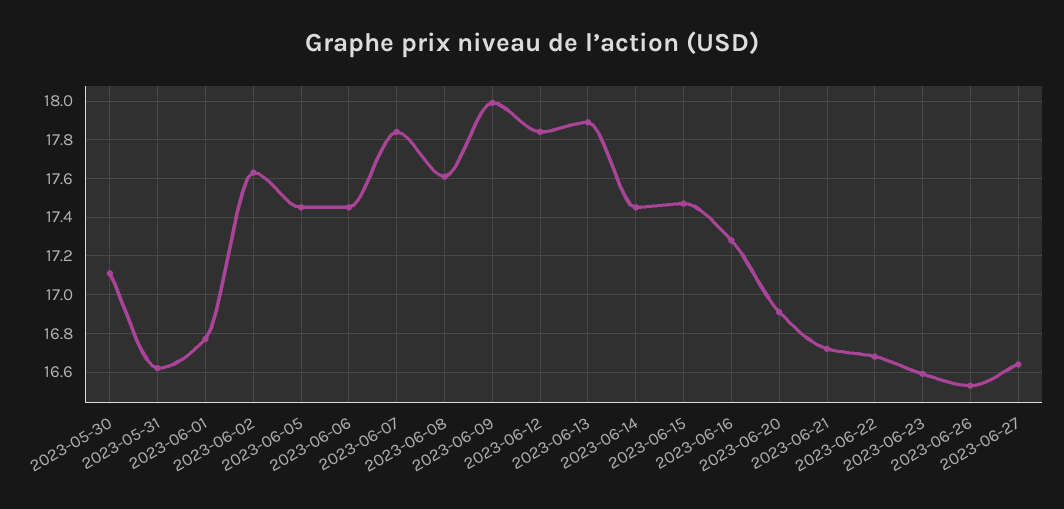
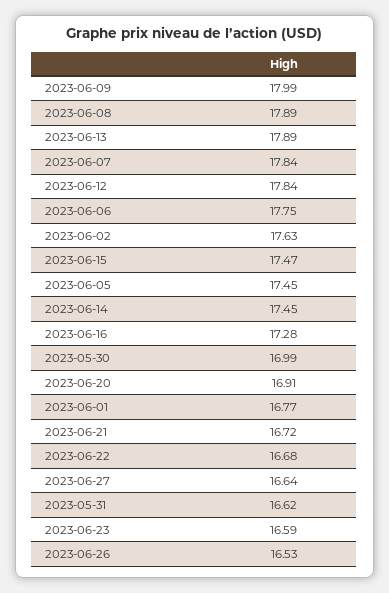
  {
-   "2023-05-30": 17.1,
+   "2023-05-30": 16.99,
    "2023-05-31": 16.62,
    "2023-06-01": 16.77,
    "2023-06-02": 17.63,
    "2023-06-05": 17.45,
-   "2023-06-06": 17.45,
+   "2023-06-06": 17.75,
    "2023-06-07": 17.84,
-   "2023-06-08": 17.6,
+   "2023-06-08": 17.89,
    "2023-06-09": 17.99,
    "2023-06-12": 17.84,
    "2023-06-13": 17.89,
    "2023-06-14": 17.45,
    "2023-06-15": 17.47,
    "2023-06-16": 17.28,
    "2023-06-20": 16.91,
    "2023-06-21": 16.72,
    "2023-06-22": 16.68,
    "2023-06-23": 16.59,
    "2023-06-26": 16.53,
    "2023-06-27": 16.64
  }

